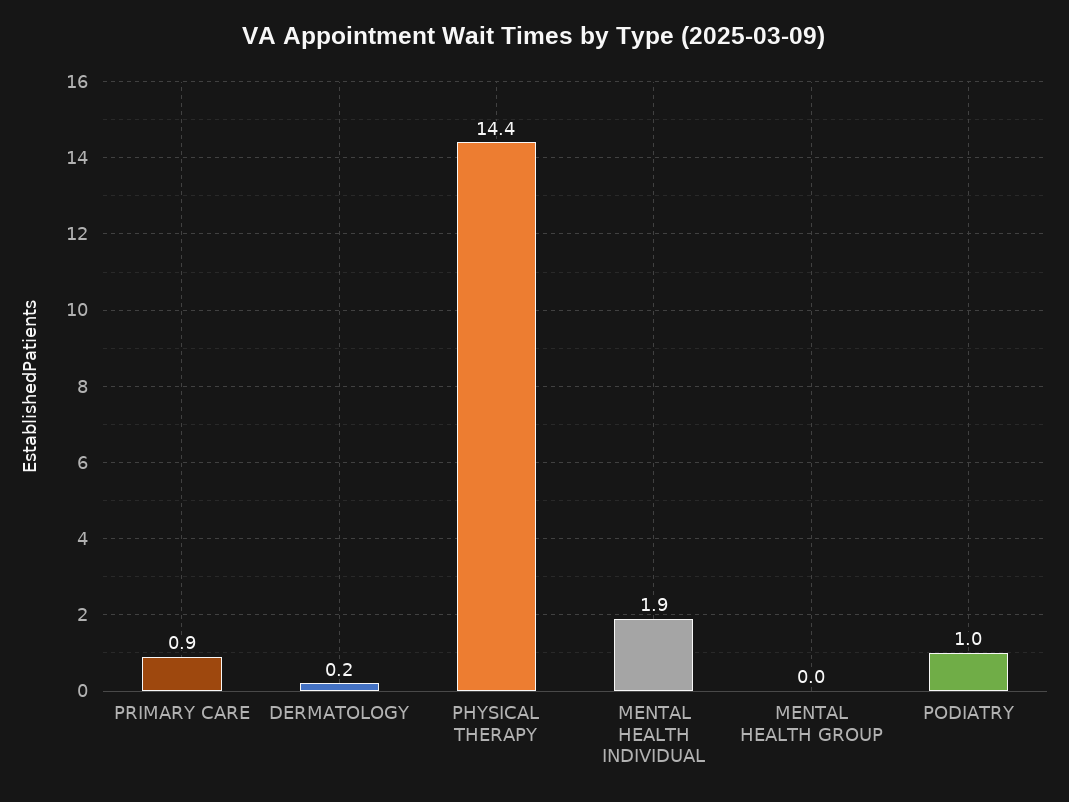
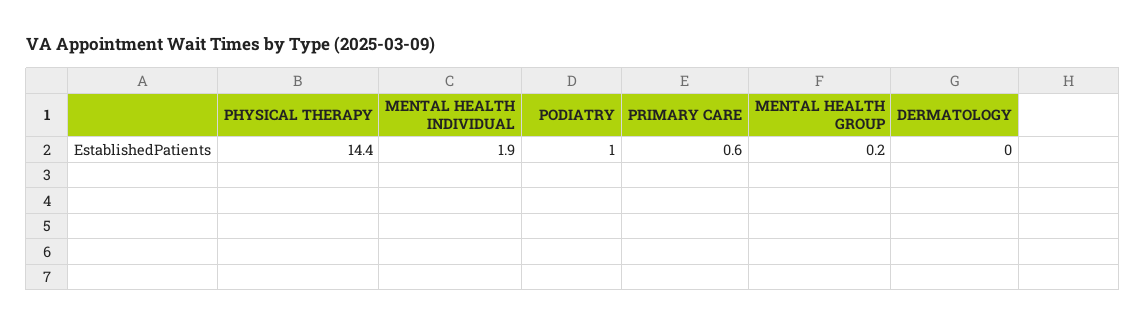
  {
-   "PRIMARY CARE": 0.9,
+   "PRIMARY CARE": 0.6,
-   "DERMATOLOGY": 0.2,
+   "DERMATOLOGY": 0,
    "PHYSICAL THERAPY": 14.4,
    "MENTAL HEALTH INDIVIDUAL": 1.9,
-   "MENTAL HEALTH GROUP": 0,
+   "MENTAL HEALTH GROUP": 0.2,
    "PODIATRY": 1
  }

